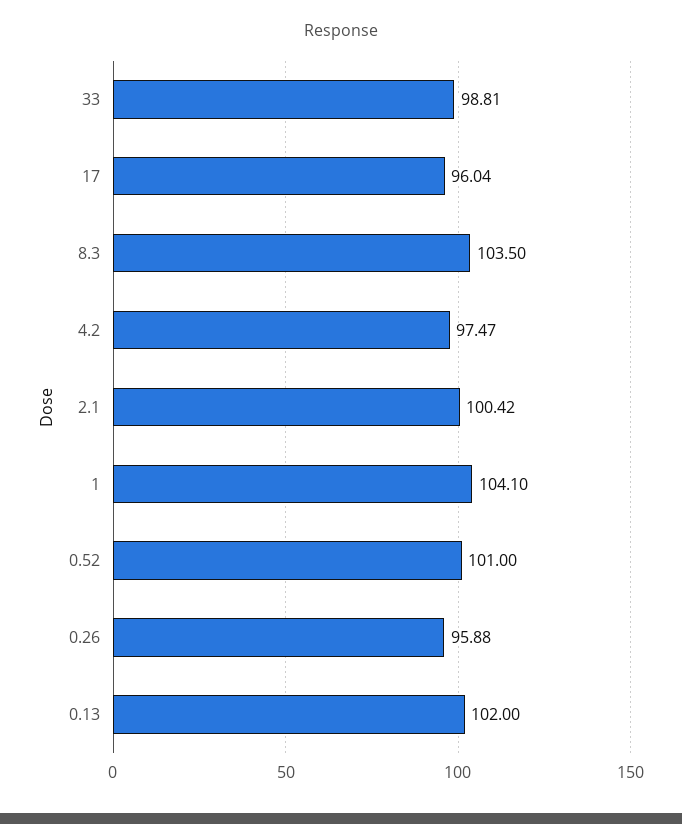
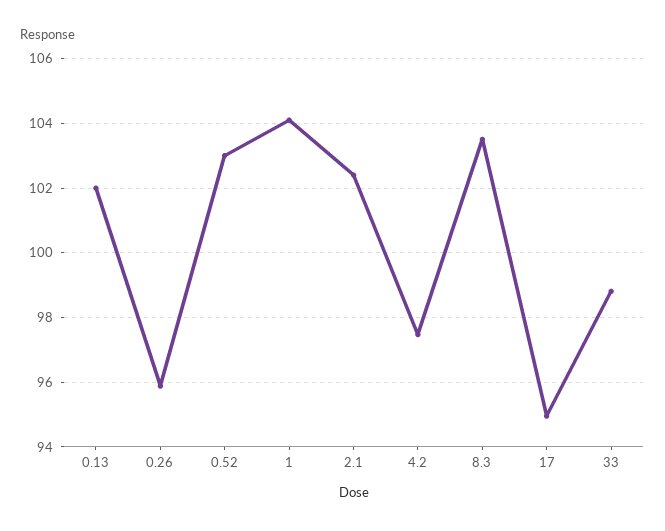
  {
    "33": 98.81,
-   "17": 96.04,
+   "17": 95,
    "8.3": 103.5,
    "4.2": 97.47,
-   "2.1": 100.42,
+   "2.1": 102.4,
    "1": 104.1,
-   "0.52": 101,
+   "0.52": 103,
    "0.26": 95.88,
    "0.13": 102
  }

